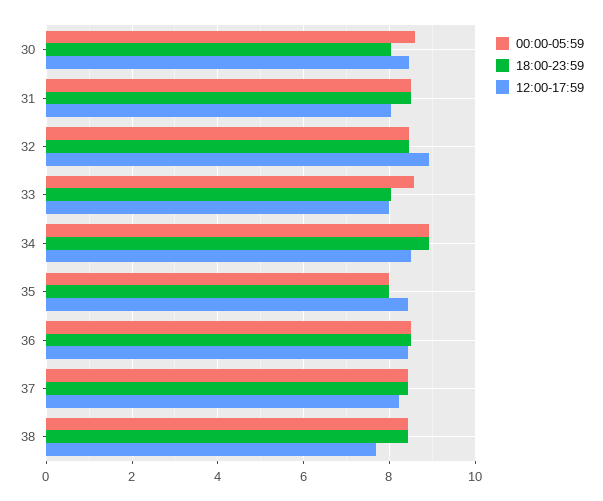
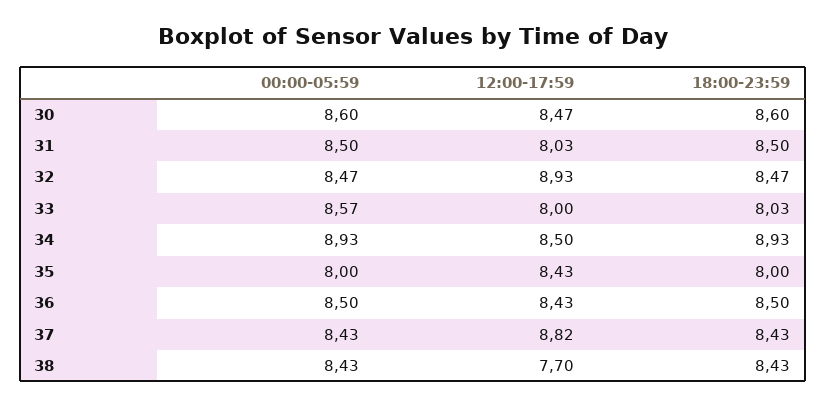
  {
    "00:00-05:59": {
      "30": 8.6,
      "31": 8.5,
      "32": 8.47,
      "33": 8.57,
      "34": 8.93,
      "35": 8,
      "36": 8.5,
      "37": 8.43,
      "38": 8.43
    },
    "18:00-23:59": {
-     "30": 8,
+     "30": 8.6,
      "31": 8.5,
      "32": 8.47,
      "33": 8.03,
      "34": 8.93,
      "35": 8,
      "36": 8.5,
      "37": 8.43,
      "38": 8.43
    },
    "12:00-17:59": {
      "30": 8.47,
      "31": 8.03,
      "32": 8.93,
      "33": 8,
      "34": 8.5,
      "35": 8.43,
      "36": 8.43,
-     "37": 8.2,
+     "37": 8.82,
      "38": 7.7
    }
  }

